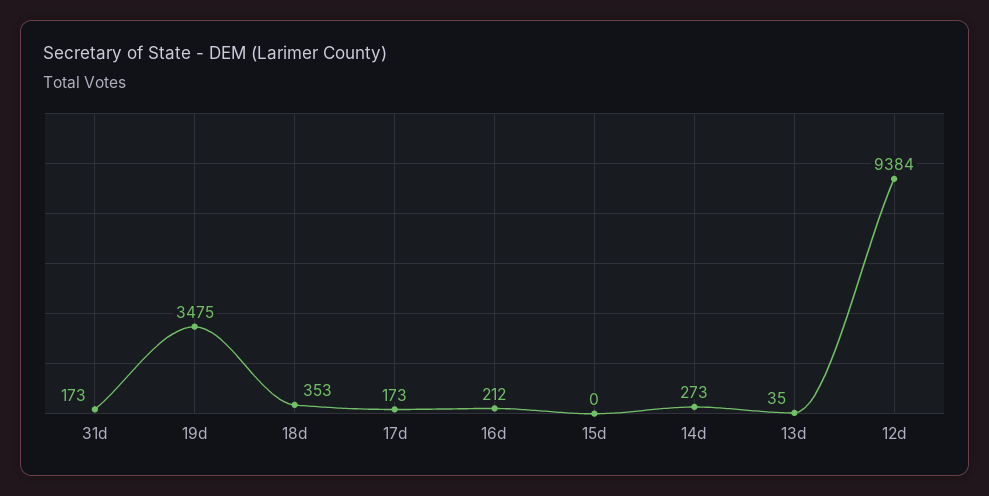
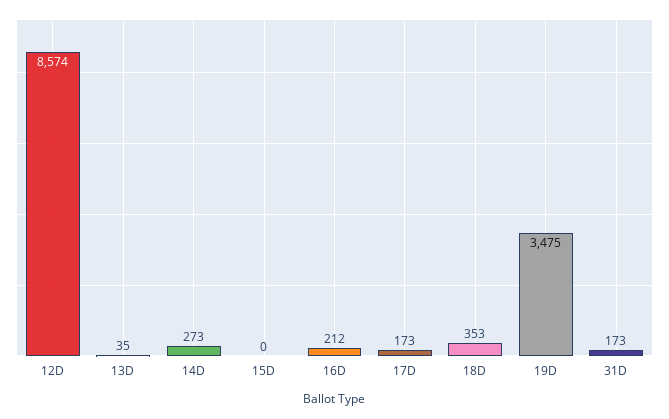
  {
    "31d": 173,
    "19d": 3475,
    "18d": 353,
    "17d": 173,
    "16d": 212,
    "15d": 0,
    "14d": 273,
    "13d": 35,
-   "12d": 9384
+   "12d": 8574
  }

